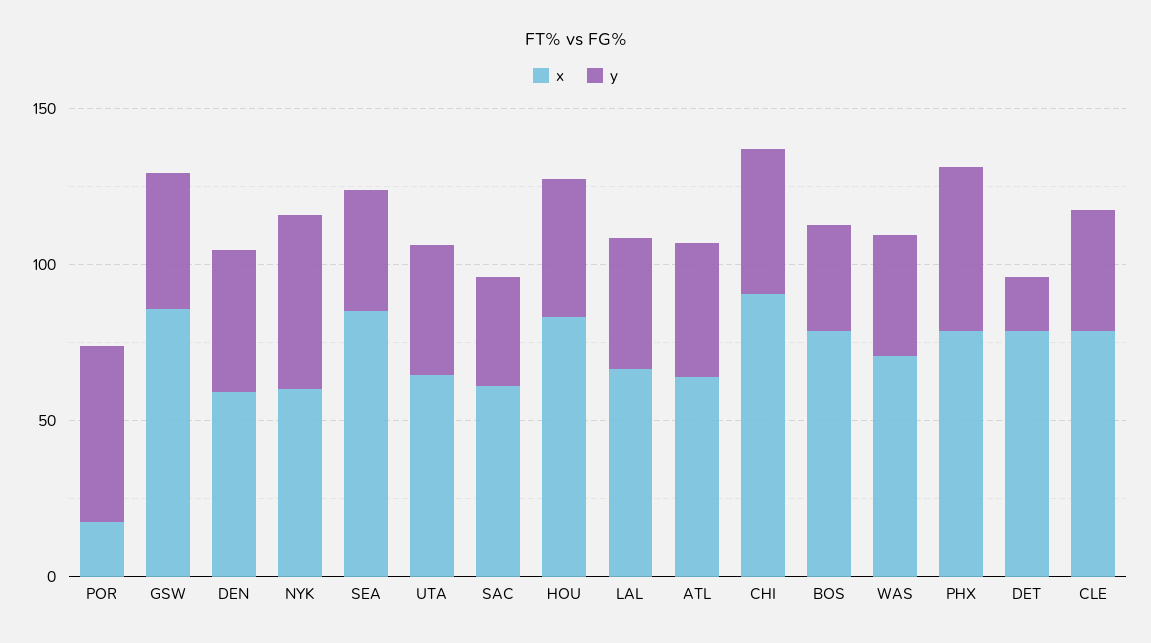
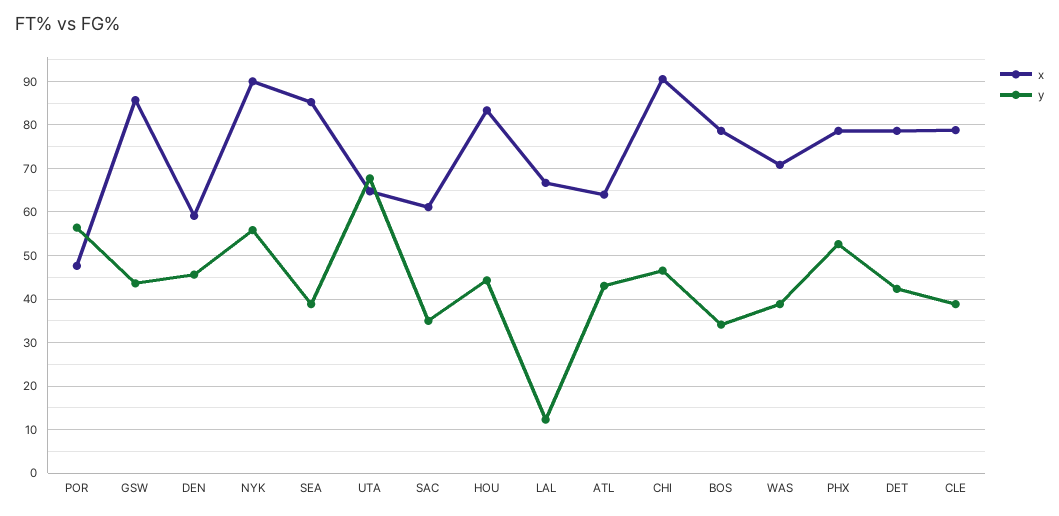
  {
    "x": {
-     "POR": 20,
+     "POR": 48,
      "GSW": 86,
      "DEN": 60,
-     "NYK": 60,
+     "NYK": 90,
      "SEA": 86,
      "UTA": 64,
      "SAC": 62,
      "HOU": 84,
      "LAL": 66,
      "ATL": 64,
      "CHI": 90,
      "BOS": 78,
      "WAS": 70,
      "PHX": 78,
      "DET": 78,
      "CLE": 78
    },
    "y": {
      "POR": 56,
      "GSW": 44,
      "DEN": 46,
      "NYK": 56,
      "SEA": 38,
-     "UTA": 40,
+     "UTA": 68,
      "SAC": 36,
      "HOU": 44,
-     "LAL": 40,
+     "LAL": 12,
      "ATL": 44,
      "CHI": 46,
      "BOS": 34,
      "WAS": 38,
      "PHX": 52,
-     "DET": 20,
+     "DET": 42,
      "CLE": 38
    }
  }

